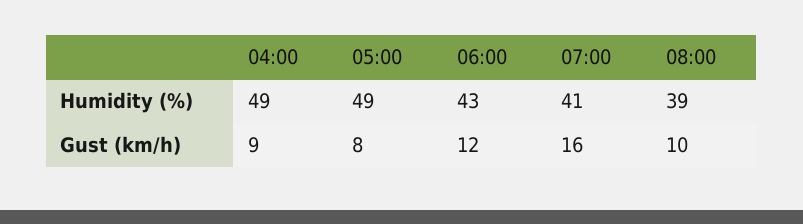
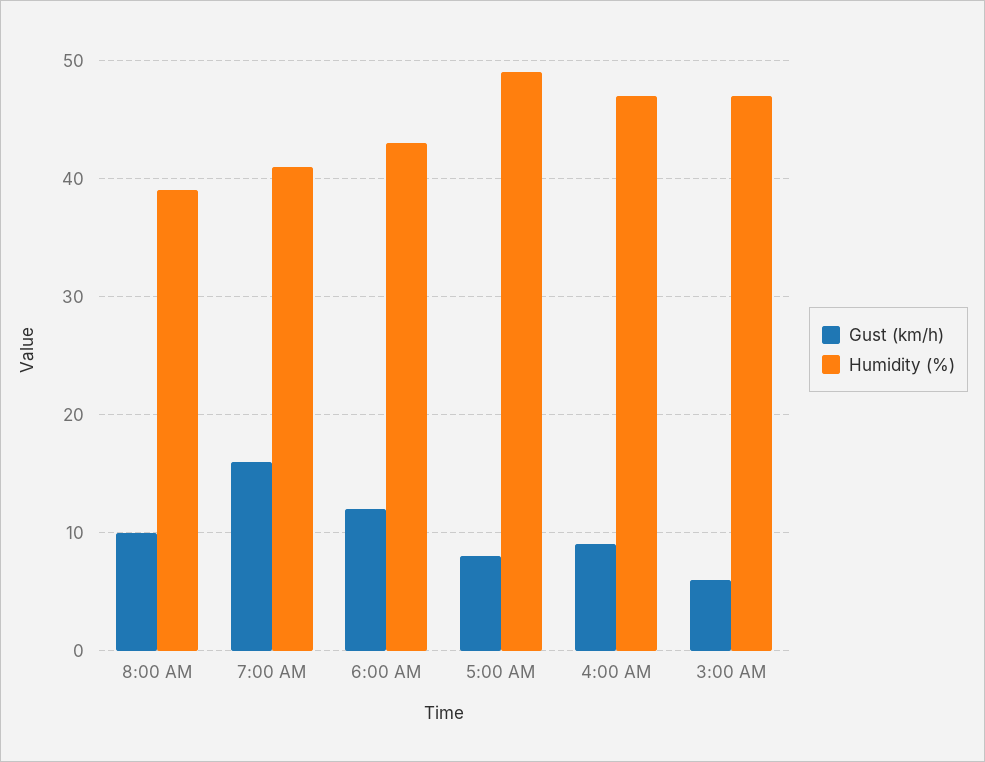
  {
    "Humidity (%)": {
-     "04:00": 49,
+     "04:00": 47,
      "05:00": 49,
      "06:00": 43,
      "07:00": 41,
-     "08:00": 39
+     "08:00": 39,
+     "3:00 AM": 47
    },
    "Gust (km/h)": {
      "04:00": 9,
      "05:00": 8,
      "06:00": 12,
      "07:00": 16,
-     "08:00": 10
+     "08:00": 10,
+     "3:00 AM": 6
    }
  }

